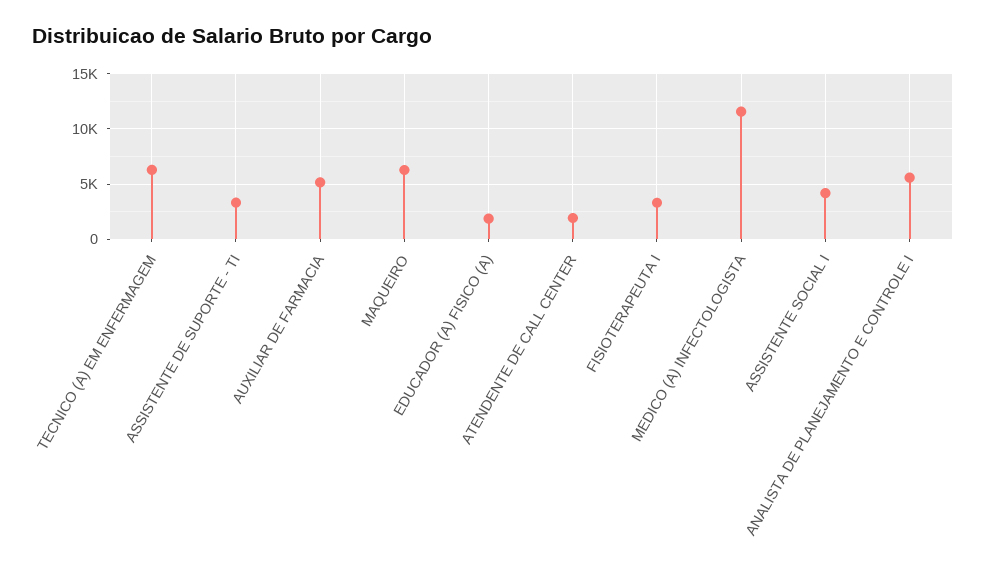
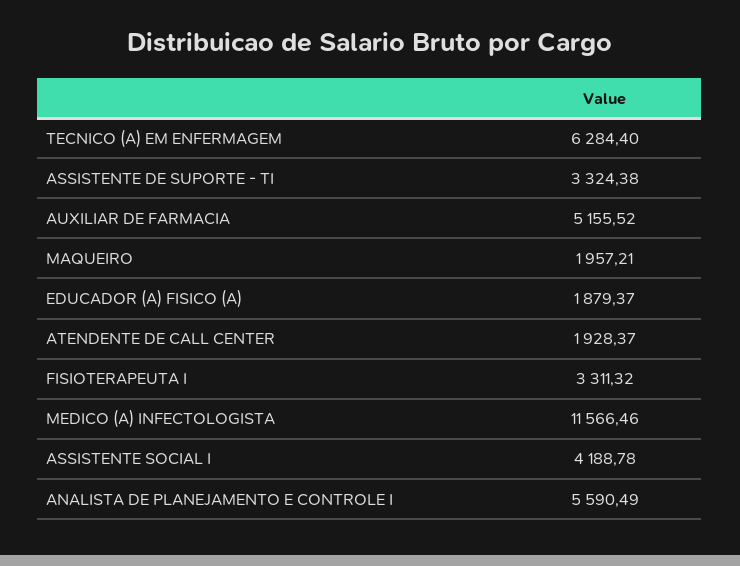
  {
    "TECNICO (A) EM ENFERMAGEM": 6284.4,
    "ASSISTENTE DE SUPORTE - TI": 3324.38,
    "AUXILIAR DE FARMACIA": 5155.52,
-   "MAQUEIRO": 6000,
+   "MAQUEIRO": 1957.21,
    "EDUCADOR (A) FISICO (A)": 1879.37,
    "ATENDENTE DE CALL CENTER": 1928.37,
    "FISIOTERAPEUTA I": 3311.32,
    "MEDICO (A) INFECTOLOGISTA": 11566.46,
    "ASSISTENTE SOCIAL I": 4188.78,
    "ANALISTA DE PLANEJAMENTO E CONTROLE I": 5590.49
  }

